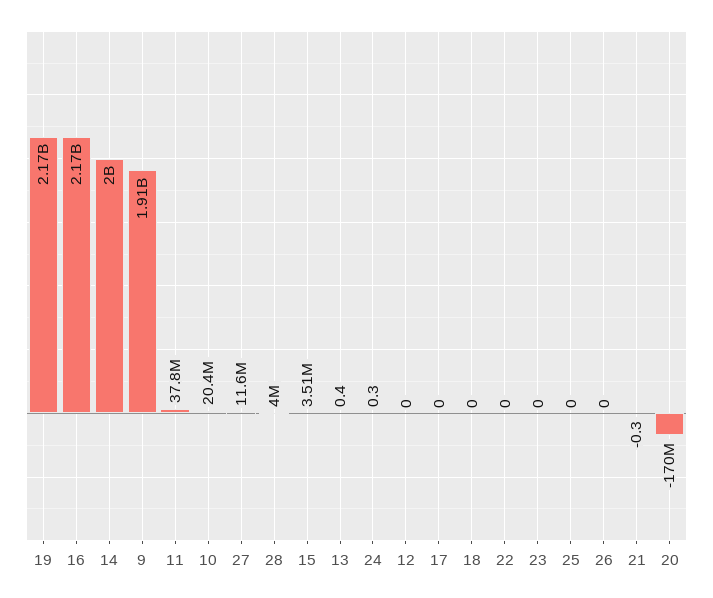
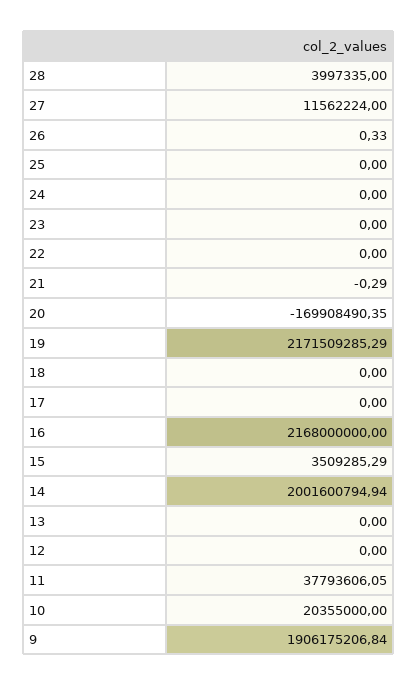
  {
    "19": 2171509285.29,
    "16": 2168000000,
    "14": 2001600794.94,
    "9": 1906175206.84,
    "11": 37793606.05,
    "10": 20355000,
    "27": 11562224,
    "28": 3997335,
    "15": 3509285.29,
-   "13": 0.4,
+   "13": 0,
-   "24": 0.3,
+   "24": 0,
    "12": 0,
    "17": 0,
    "18": 0,
    "22": 0,
    "23": 0,
    "25": 0,
-   "26": 0,
+   "26": 0.33,
    "21": -0.29,
    "20": -169908490.35
  }

